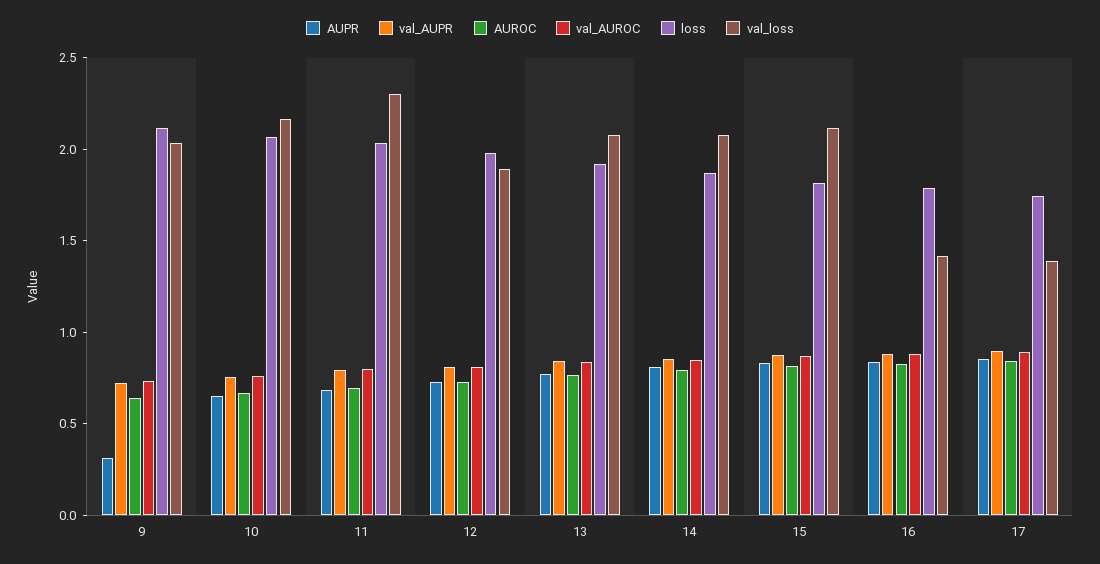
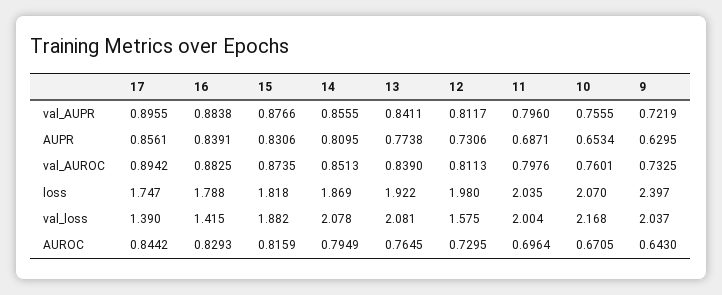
  {
    "AUPR": {
-     "9": 0.3,
+     "9": 0.6295,
      "10": 0.6534,
      "11": 0.6871,
      "12": 0.7306,
      "13": 0.7738,
      "14": 0.8095,
      "15": 0.8306,
      "16": 0.8391,
      "17": 0.8561
    },
    "val_AUPR": {
      "9": 0.7219,
      "10": 0.7555,
      "11": 0.796,
      "12": 0.8117,
      "13": 0.8411,
      "14": 0.8555,
      "15": 0.8766,
      "16": 0.8838,
      "17": 0.8955
    },
    "AUROC": {
      "9": 0.643,
      "10": 0.6705,
      "11": 0.6964,
      "12": 0.7295,
      "13": 0.7645,
      "14": 0.7949,
      "15": 0.8159,
      "16": 0.8293,
      "17": 0.8442
    },
    "val_AUROC": {
      "9": 0.7325,
      "10": 0.7601,
      "11": 0.7976,
      "12": 0.8113,
      "13": 0.839,
      "14": 0.8513,
      "15": 0.8735,
      "16": 0.8825,
      "17": 0.8942
    },
    "loss": {
-     "9": 2.1,
+     "9": 2.397,
      "10": 2.07,
      "11": 2.035,
      "12": 1.98,
      "13": 1.922,
      "14": 1.869,
      "15": 1.818,
      "16": 1.788,
      "17": 1.747
    },
    "val_loss": {
      "9": 2.037,
      "10": 2.168,
-     "11": 2.3,
+     "11": 2.004,
-     "12": 1.9,
+     "12": 1.575,
      "13": 2.081,
      "14": 2.078,
-     "15": 2.1,
+     "15": 1.882,
      "16": 1.415,
      "17": 1.39
    }
  }

